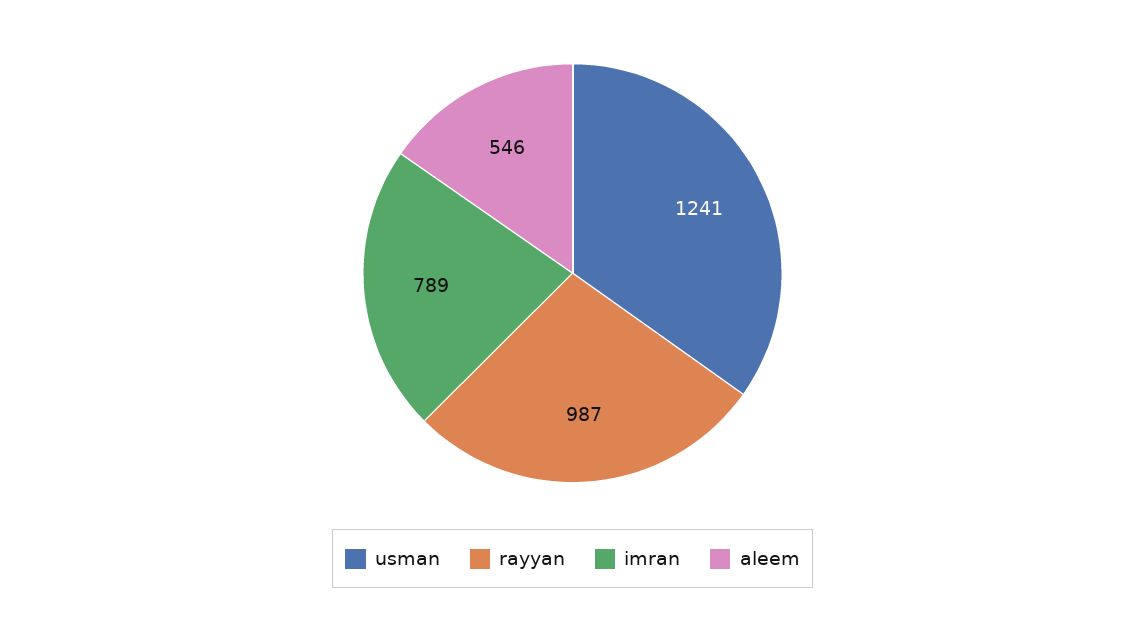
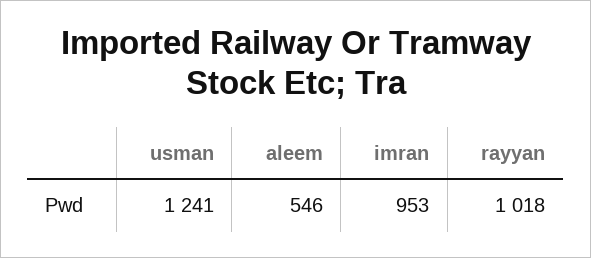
  {
    "usman": 1241,
-   "rayyan": 987,
+   "rayyan": 1018,
-   "imran": 789,
+   "imran": 953,
    "aleem": 546
  }

